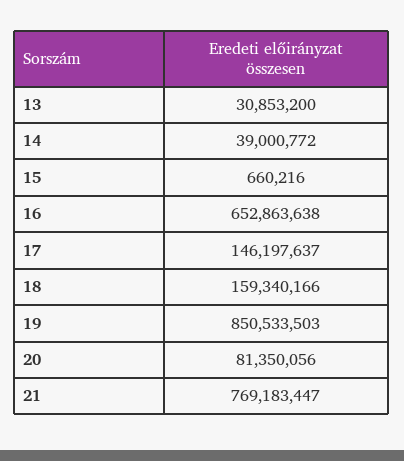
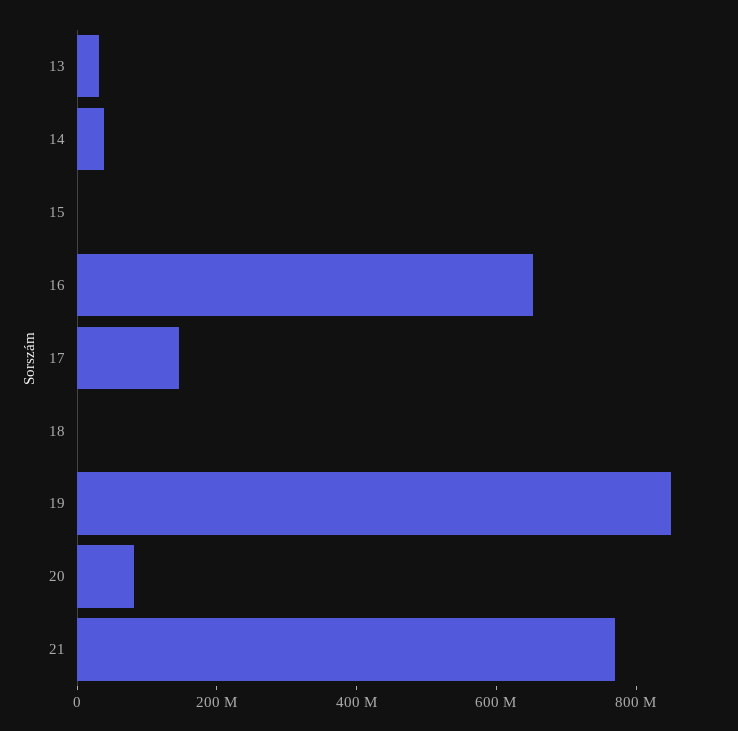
  {
    "13": 30853200,
    "14": 39000772,
    "15": 660216,
    "16": 652863638,
    "17": 146197637,
-   "18": 159340166,
+   "18": 0,
    "19": 850533503,
    "20": 81350056,
    "21": 769183447
  }

